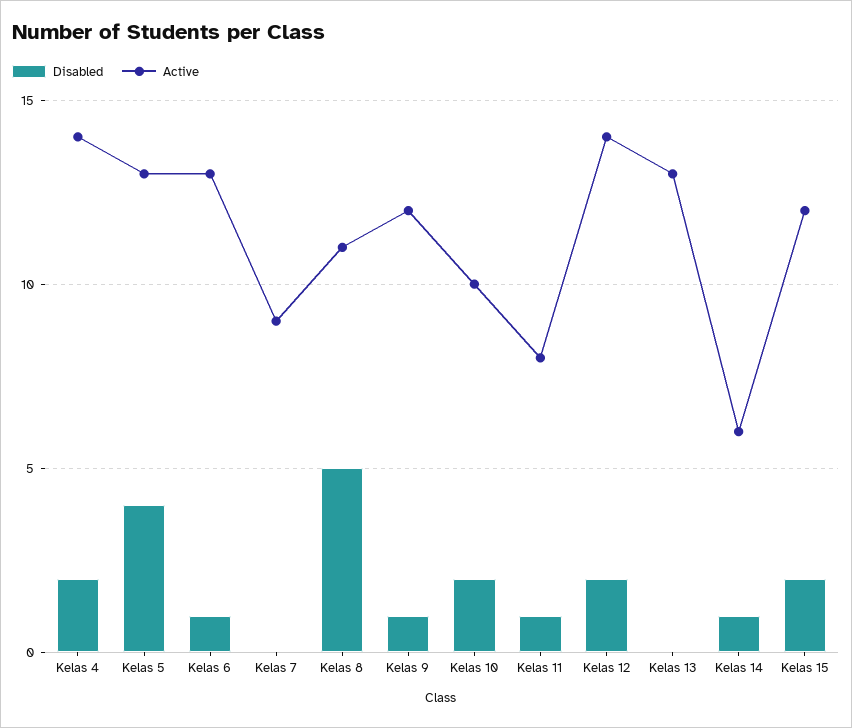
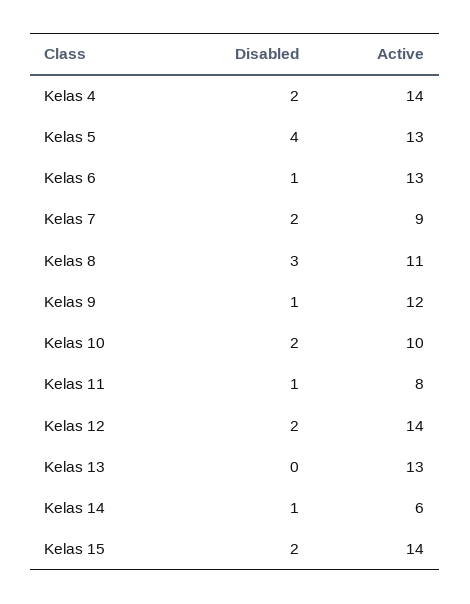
  {
    "Disabled": {
      "Kelas 4": 2,
      "Kelas 5": 4,
      "Kelas 6": 1,
-     "Kelas 7": 0,
+     "Kelas 7": 2,
-     "Kelas 8": 5,
+     "Kelas 8": 3,
      "Kelas 9": 1,
      "Kelas 10": 2,
      "Kelas 11": 1,
      "Kelas 12": 2,
      "Kelas 13": 0,
      "Kelas 14": 1,
      "Kelas 15": 2
    },
    "Active": {
      "Kelas 4": 14,
      "Kelas 5": 13,
      "Kelas 6": 13,
      "Kelas 7": 9,
      "Kelas 8": 11,
      "Kelas 9": 12,
      "Kelas 10": 10,
      "Kelas 11": 8,
      "Kelas 12": 14,
      "Kelas 13": 13,
      "Kelas 14": 6,
-     "Kelas 15": 12
+     "Kelas 15": 14
    }
  }

